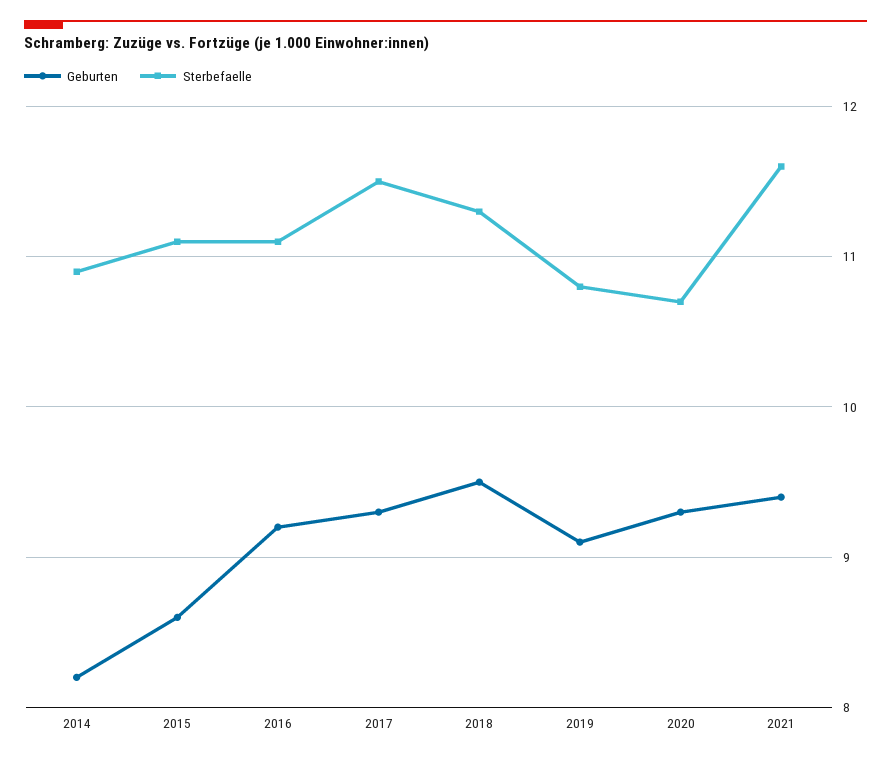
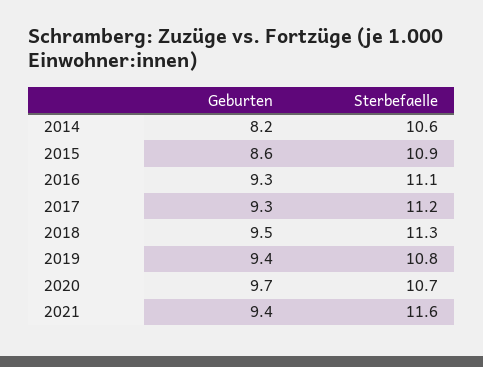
  {
    "Geburten": {
      "2014": 8.2,
      "2015": 8.6,
-     "2016": 9.2,
+     "2016": 9.3,
      "2017": 9.3,
      "2018": 9.5,
-     "2019": 9.1,
+     "2019": 9.4,
-     "2020": 9.3,
+     "2020": 9.7,
      "2021": 9.4
    },
    "Sterbefaelle": {
-     "2014": 10.9,
+     "2014": 10.6,
-     "2015": 11.1,
+     "2015": 10.9,
      "2016": 11.1,
-     "2017": 11.5,
+     "2017": 11.2,
      "2018": 11.3,
      "2019": 10.8,
      "2020": 10.7,
      "2021": 11.6
    }
  }

